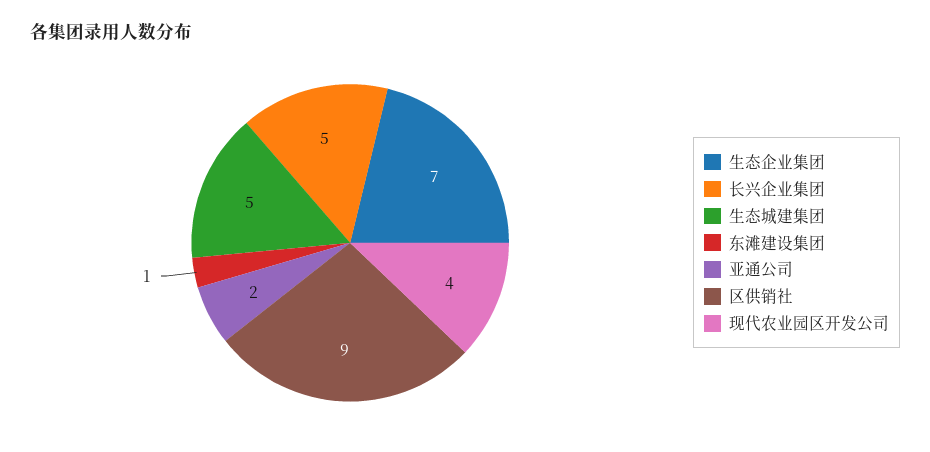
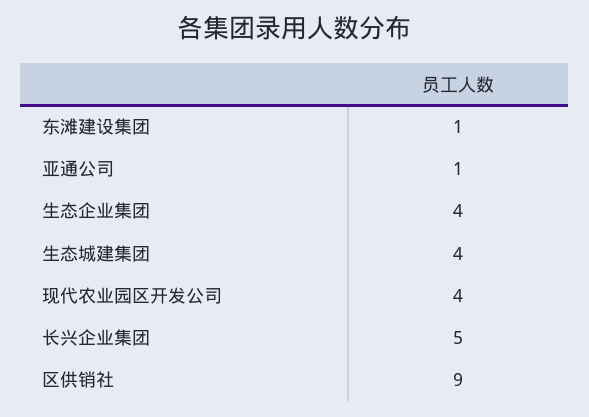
  {
-   "生态企业集团": 7,
+   "生态企业集团": 4,
    "长兴企业集团": 5,
-   "生态城建集团": 5,
+   "生态城建集团": 4,
    "东滩建设集团": 1,
-   "亚通公司": 2,
+   "亚通公司": 1,
    "区供销社": 9,
    "现代农业园区开发公司": 4
  }

